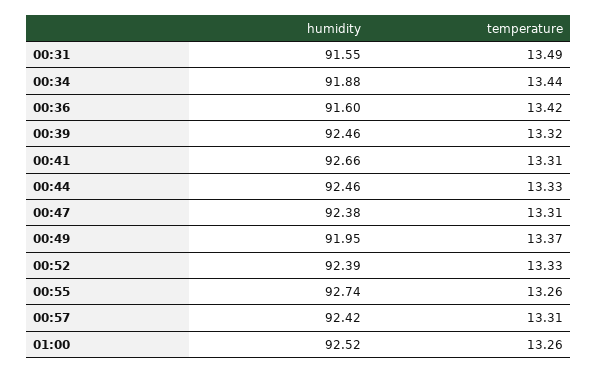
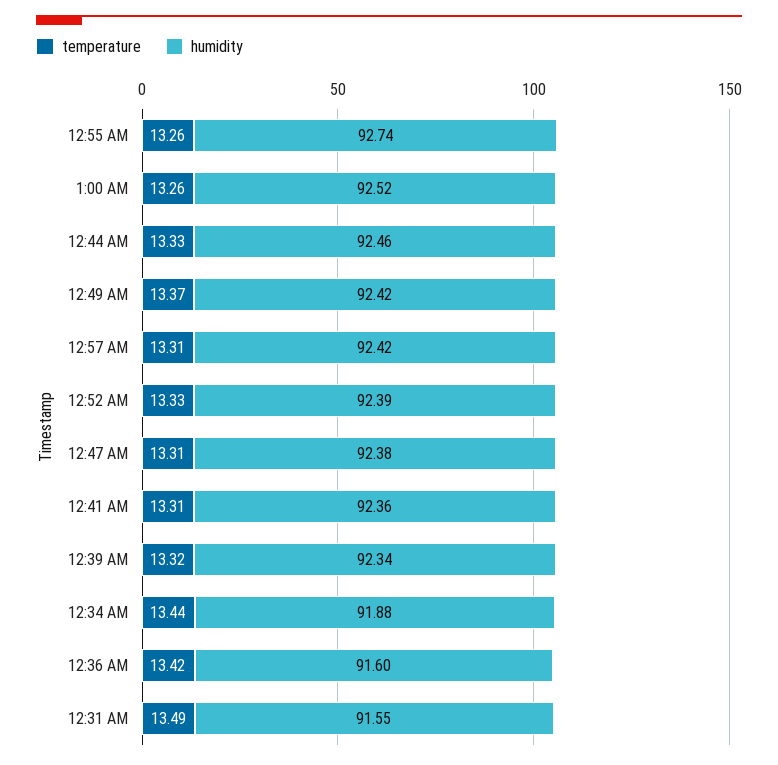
  {
    "humidity": {
      "00:31": 91.55,
      "00:34": 91.88,
      "00:36": 91.6,
-     "00:39": 92.46,
+     "00:39": 92.34,
-     "00:41": 92.66,
+     "00:41": 92.36,
      "00:44": 92.46,
      "00:47": 92.38,
-     "00:49": 91.95,
+     "00:49": 92.42,
      "00:52": 92.39,
      "00:55": 92.74,
      "00:57": 92.42,
      "01:00": 92.52
    },
    "temperature": {
      "00:31": 13.49,
      "00:34": 13.44,
      "00:36": 13.42,
      "00:39": 13.32,
      "00:41": 13.31,
      "00:44": 13.33,
      "00:47": 13.31,
      "00:49": 13.37,
      "00:52": 13.33,
      "00:55": 13.26,
      "00:57": 13.31,
      "01:00": 13.26
    }
  }

